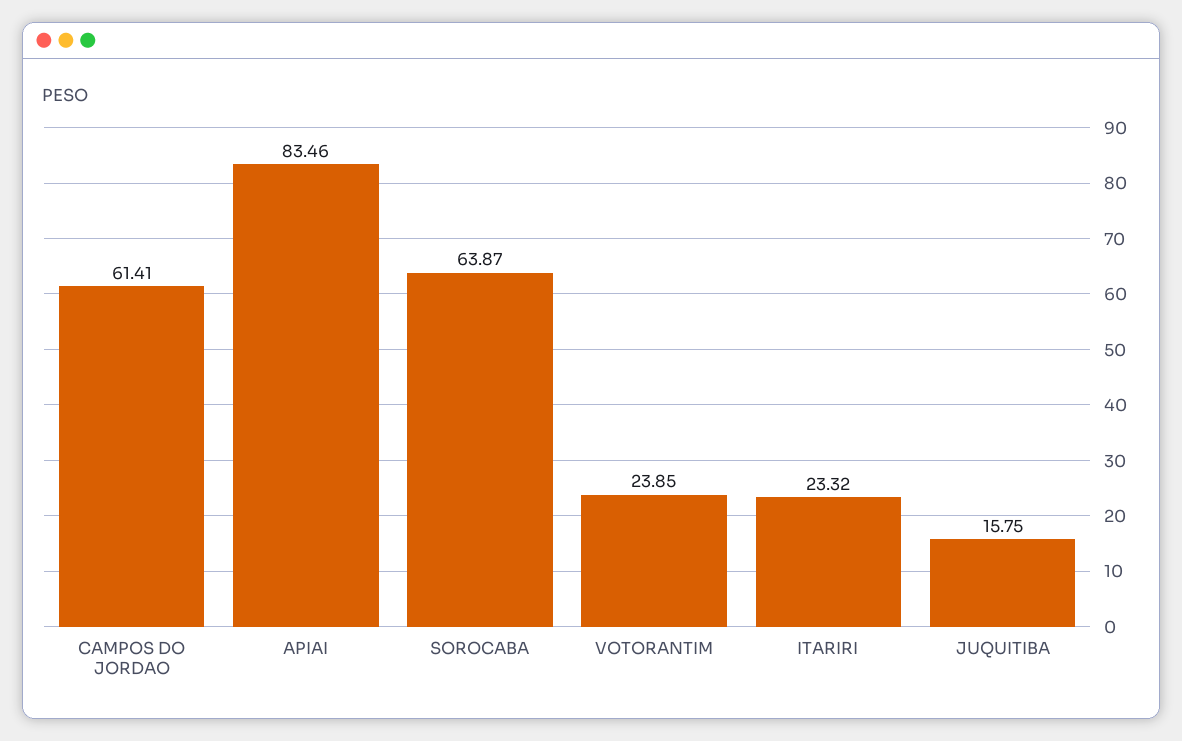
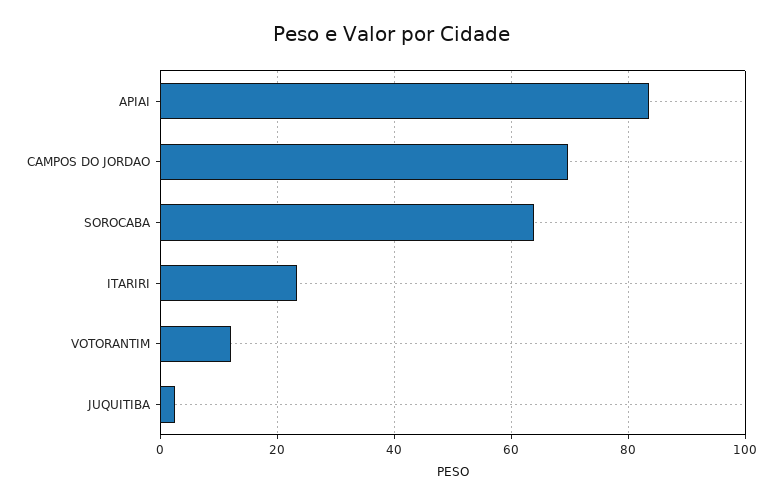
  {
-   "CAMPOS DO JORDAO": 61.41,
+   "CAMPOS DO JORDAO": 70,
    "APIAI": 83.46,
    "SOROCABA": 63.87,
-   "VOTORANTIM": 23.85,
+   "VOTORANTIM": 12,
    "ITARIRI": 23.32,
-   "JUQUITIBA": 15.75
+   "JUQUITIBA": 2
  }

